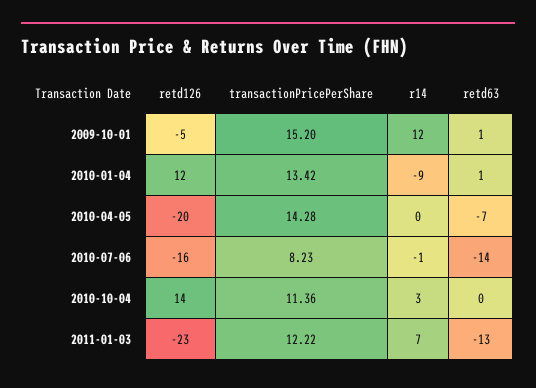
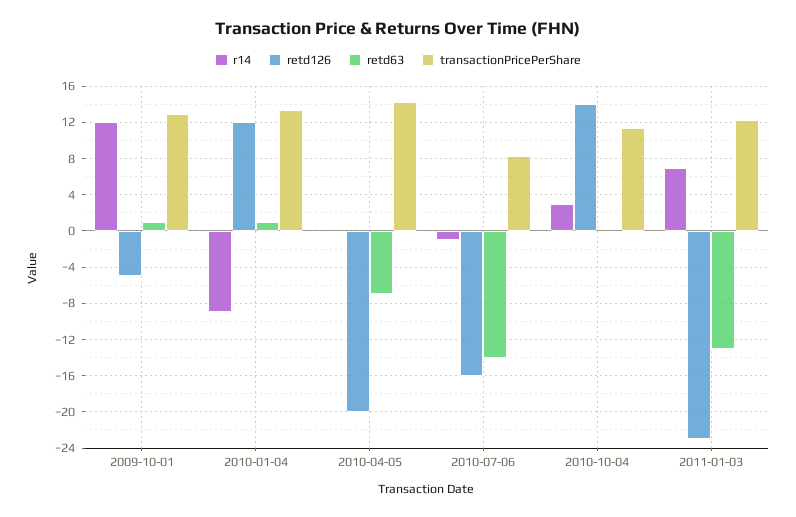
  {
    "retd126": {
      "2009-10-01": -5,
      "2010-01-04": 12,
      "2010-04-05": -20,
      "2010-07-06": -16,
      "2010-10-04": 14,
      "2011-01-03": -23
    },
    "transactionPricePerShare": {
-     "2009-10-01": 15.2,
+     "2009-10-01": 13,
      "2010-01-04": 13.42,
      "2010-04-05": 14.28,
      "2010-07-06": 8.23,
      "2010-10-04": 11.36,
      "2011-01-03": 12.22
    },
    "r14": {
      "2009-10-01": 12,
      "2010-01-04": -9,
      "2010-04-05": 0,
      "2010-07-06": -1,
      "2010-10-04": 3,
      "2011-01-03": 7
    },
    "retd63": {
      "2009-10-01": 1,
      "2010-01-04": 1,
      "2010-04-05": -7,
      "2010-07-06": -14,
      "2010-10-04": 0,
      "2011-01-03": -13
    }
  }

